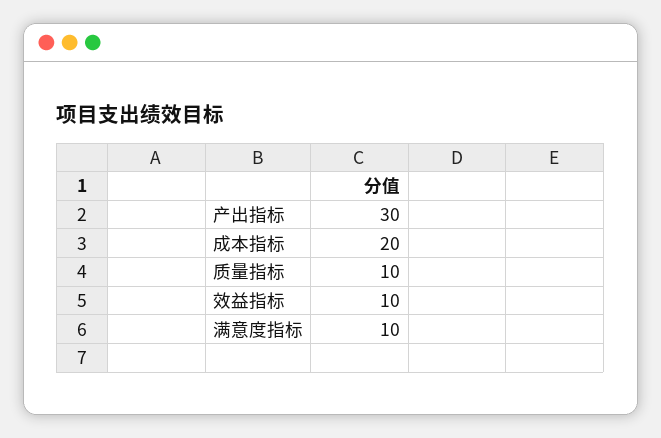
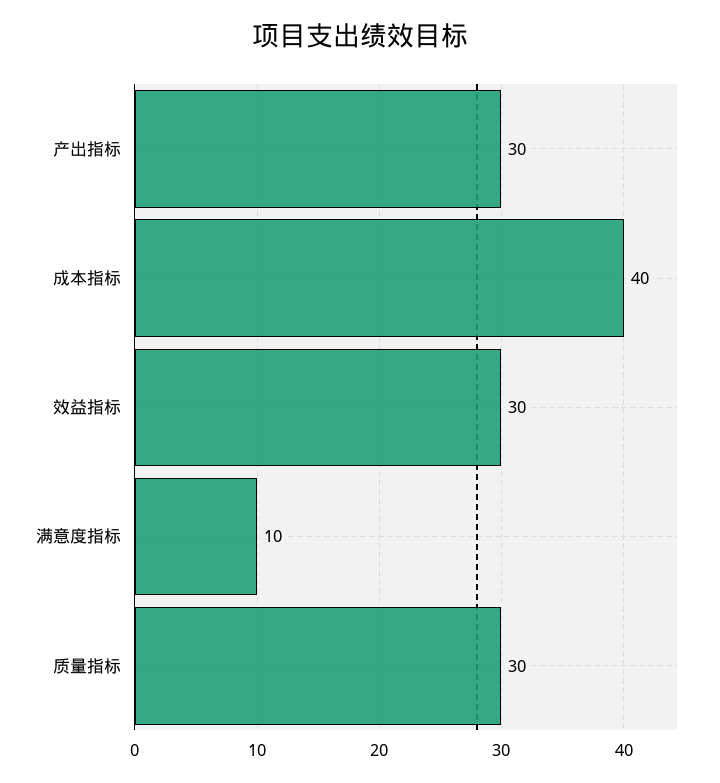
  {
    "产出指标": 30,
-   "成本指标": 20,
+   "成本指标": 40,
-   "质量指标": 10,
+   "质量指标": 30,
-   "效益指标": 10,
+   "效益指标": 30,
    "满意度指标": 10
  }

